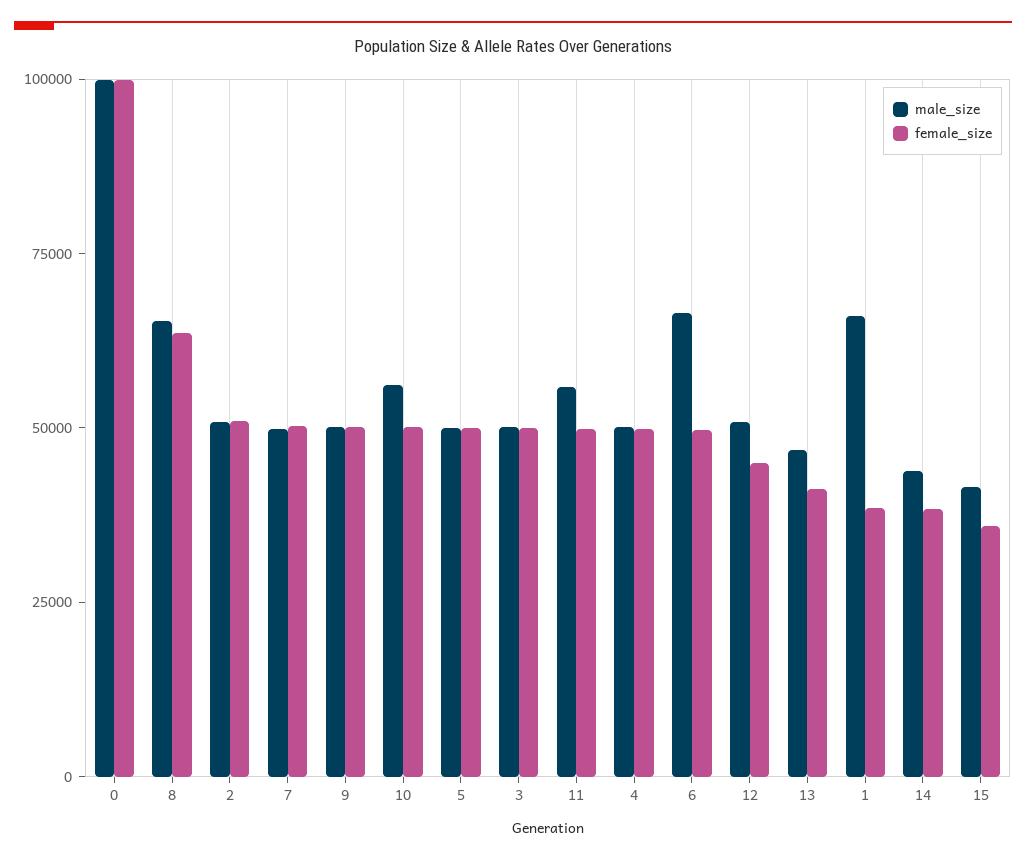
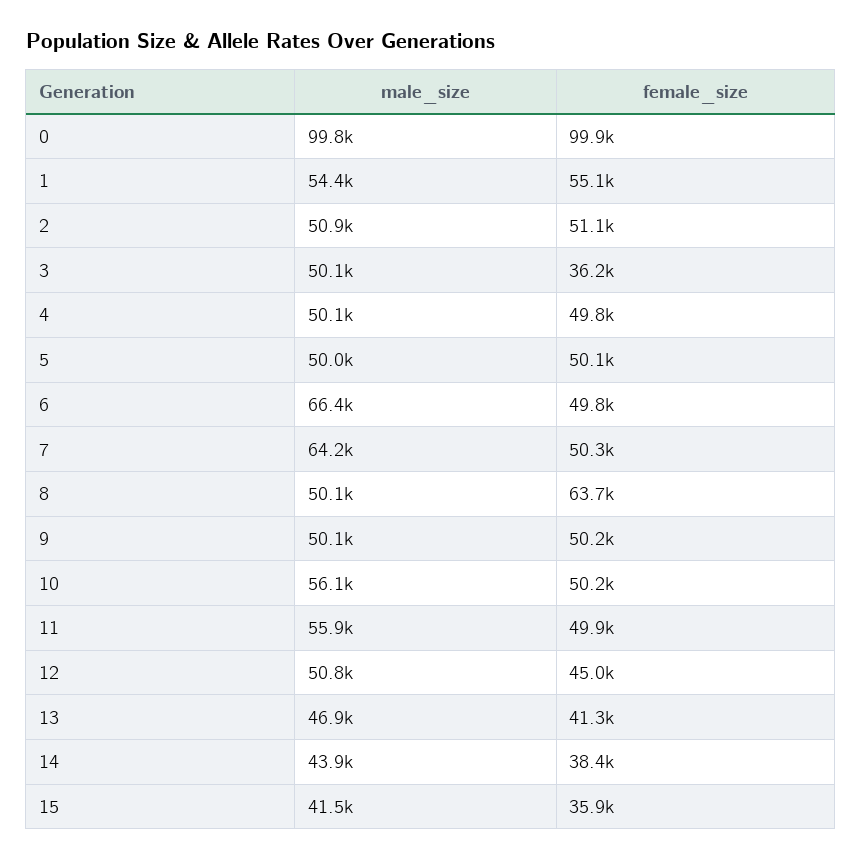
  {
    "male_size": {
      "0": 99800,
-     "8": 65000,
+     "8": 50100,
      "2": 50900,
-     "7": 50000,
+     "7": 64200,
      "9": 50100,
      "10": 56100,
      "5": 50000,
      "3": 50100,
      "11": 55900,
      "4": 50100,
      "6": 66400,
      "12": 50800,
      "13": 46900,
-     "1": 65000,
+     "1": 54400,
      "14": 43900,
      "15": 41500
    },
    "female_size": {
      "0": 99900,
      "8": 63700,
      "2": 51100,
      "7": 50300,
      "9": 50200,
      "10": 50200,
      "5": 50100,
-     "3": 50000,
+     "3": 36200,
      "11": 49900,
      "4": 49800,
      "6": 49800,
      "12": 45000,
      "13": 41300,
-     "1": 40000,
+     "1": 55100,
      "14": 38400,
      "15": 35900
    }
  }

